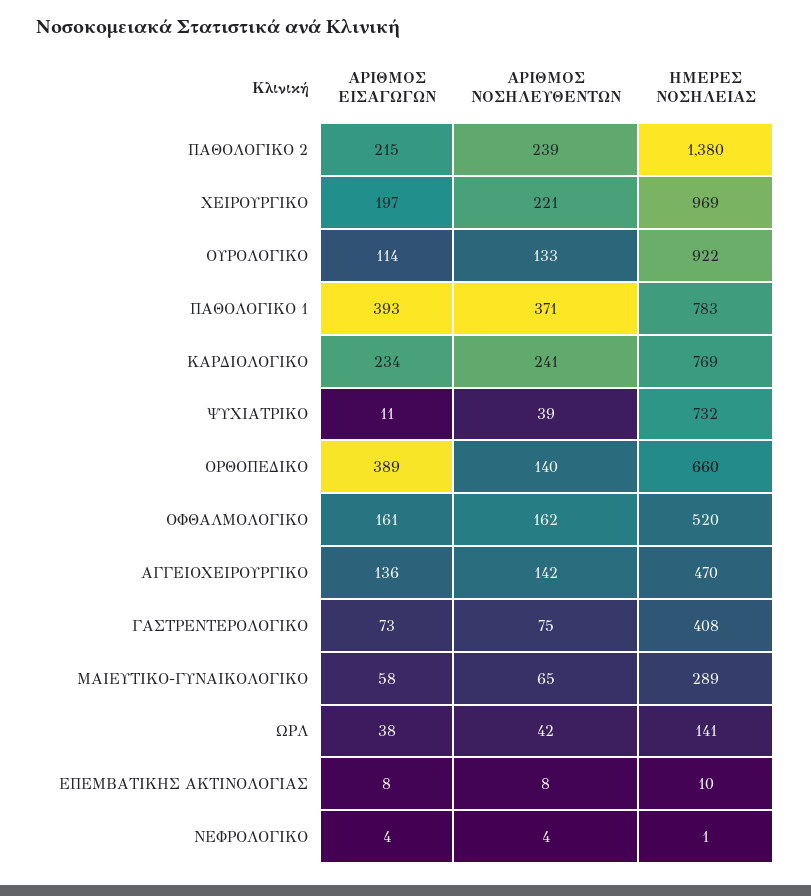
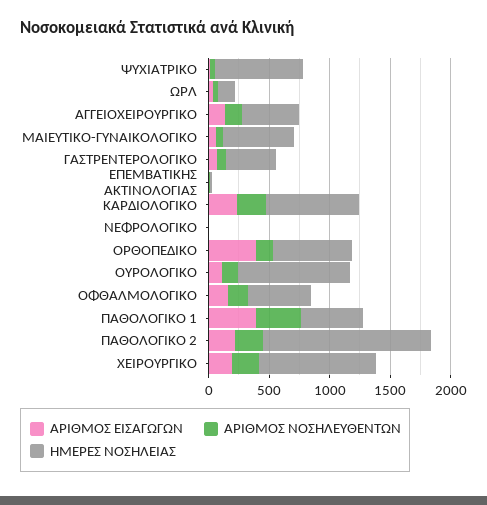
  {
    "ΑΡΙΘΜΟΣ ΕΙΣΑΓΩΓΩΝ": {
      "ΠΑΘΟΛΟΓΙΚΟ 2": 215,
      "ΧΕΙΡΟΥΡΓΙΚΟ": 197,
      "ΟΥΡΟΛΟΓΙΚΟ": 114,
      "ΠΑΘΟΛΟΓΙΚΟ 1": 393,
      "ΚΑΡΔΙΟΛΟΓΙΚΟ": 234,
      "ΨΥΧΙΑΤΡΙΚΟ": 11,
      "ΟΡΘΟΠΕΔΙΚΟ": 389,
      "ΟΦΘΑΛΜΟΛΟΓΙΚΟ": 161,
      "ΑΓΓΕΙΟΧΕΙΡΟΥΡΓΙΚΟ": 136,
      "ΓΑΣΤΡΕΝΤΕΡΟΛΟΓΙΚΟ": 73,
      "ΜΑΙΕΥΤΙΚΟ-ΓΥΝΑΙΚΟΛΟΓΙΚΟ": 58,
      "ΩΡΛ": 38,
      "ΕΠΕΜΒΑΤΙΚΗΣ ΑΚΤΙΝΟΛΟΓΙΑΣ": 8,
      "ΝΕΦΡΟΛΟΓΙΚΟ": 4
    },
    "ΑΡΙΘΜΟΣ ΝΟΣΗΛΕΥΘΕΝΤΩΝ": {
      "ΠΑΘΟΛΟΓΙΚΟ 2": 239,
      "ΧΕΙΡΟΥΡΓΙΚΟ": 221,
      "ΟΥΡΟΛΟΓΙΚΟ": 133,
      "ΠΑΘΟΛΟΓΙΚΟ 1": 371,
      "ΚΑΡΔΙΟΛΟΓΙΚΟ": 241,
      "ΨΥΧΙΑΤΡΙΚΟ": 39,
      "ΟΡΘΟΠΕΔΙΚΟ": 140,
      "ΟΦΘΑΛΜΟΛΟΓΙΚΟ": 162,
      "ΑΓΓΕΙΟΧΕΙΡΟΥΡΓΙΚΟ": 142,
      "ΓΑΣΤΡΕΝΤΕΡΟΛΟΓΙΚΟ": 75,
      "ΜΑΙΕΥΤΙΚΟ-ΓΥΝΑΙΚΟΛΟΓΙΚΟ": 65,
      "ΩΡΛ": 42,
      "ΕΠΕΜΒΑΤΙΚΗΣ ΑΚΤΙΝΟΛΟΓΙΑΣ": 8,
      "ΝΕΦΡΟΛΟΓΙΚΟ": 4
    },
    "ΗΜΕΡΕΣ ΝΟΣΗΛΕΙΑΣ": {
      "ΠΑΘΟΛΟΓΙΚΟ 2": 1380,
      "ΧΕΙΡΟΥΡΓΙΚΟ": 969,
      "ΟΥΡΟΛΟΓΙΚΟ": 922,
-     "ΠΑΘΟΛΟΓΙΚΟ 1": 783,
+     "ΠΑΘΟΛΟΓΙΚΟ 1": 500,
      "ΚΑΡΔΙΟΛΟΓΙΚΟ": 769,
      "ΨΥΧΙΑΤΡΙΚΟ": 732,
      "ΟΡΘΟΠΕΔΙΚΟ": 660,
      "ΟΦΘΑΛΜΟΛΟΓΙΚΟ": 520,
      "ΑΓΓΕΙΟΧΕΙΡΟΥΡΓΙΚΟ": 470,
      "ΓΑΣΤΡΕΝΤΕΡΟΛΟΓΙΚΟ": 408,
-     "ΜΑΙΕΥΤΙΚΟ-ΓΥΝΑΙΚΟΛΟΓΙΚΟ": 289,
+     "ΜΑΙΕΥΤΙΚΟ-ΓΥΝΑΙΚΟΛΟΓΙΚΟ": 600,
      "ΩΡΛ": 141,
      "ΕΠΕΜΒΑΤΙΚΗΣ ΑΚΤΙΝΟΛΟΓΙΑΣ": 10,
      "ΝΕΦΡΟΛΟΓΙΚΟ": 1
    }
  }

